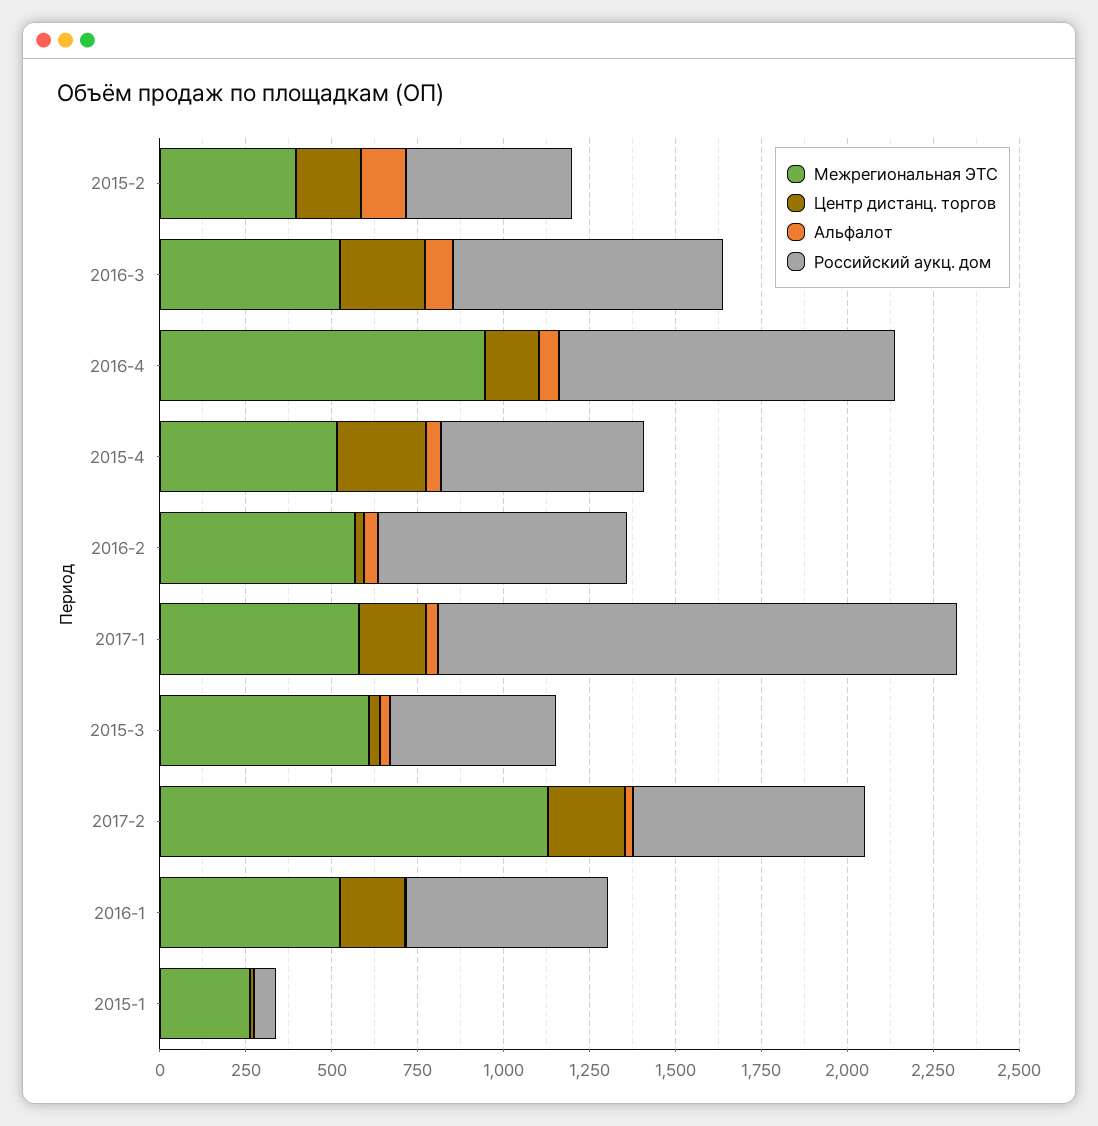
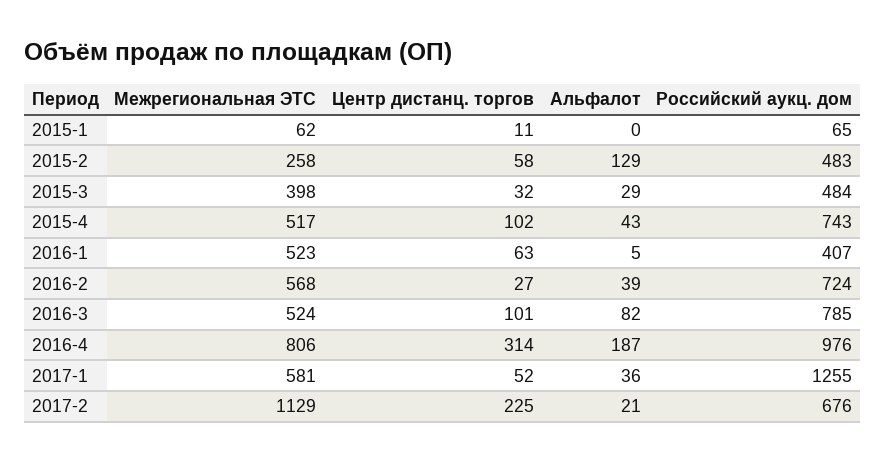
  {
    "Межрегиональная ЭТС": {
-     "2015-2": 400,
+     "2015-2": 258,
      "2016-3": 524,
-     "2016-4": 950,
+     "2016-4": 806,
      "2015-4": 517,
      "2016-2": 568,
      "2017-1": 581,
-     "2015-3": 600,
+     "2015-3": 398,
      "2017-2": 1129,
      "2016-1": 523,
-     "2015-1": 250
+     "2015-1": 62
    },
    "Центр дистанц. торгов": {
-     "2015-2": 200,
+     "2015-2": 58,
-     "2016-3": 250,
+     "2016-3": 101,
-     "2016-4": 150,
+     "2016-4": 314,
-     "2015-4": 250,
+     "2015-4": 102,
      "2016-2": 27,
-     "2017-1": 200,
+     "2017-1": 52,
      "2015-3": 32,
      "2017-2": 225,
-     "2016-1": 200,
+     "2016-1": 63,
      "2015-1": 11
    },
    "Альфалот": {
      "2015-2": 129,
      "2016-3": 82,
-     "2016-4": 50,
+     "2016-4": 187,
      "2015-4": 43,
      "2016-2": 39,
      "2017-1": 36,
      "2015-3": 29,
      "2017-2": 21,
      "2016-1": 5,
      "2015-1": 0
    },
    "Российский аукц. дом": {
      "2015-2": 483,
      "2016-3": 785,
      "2016-4": 976,
-     "2015-4": 600,
+     "2015-4": 743,
      "2016-2": 724,
-     "2017-1": 1500,
+     "2017-1": 1255,
      "2015-3": 484,
      "2017-2": 676,
-     "2016-1": 600,
+     "2016-1": 407,
      "2015-1": 65
    }
  }

